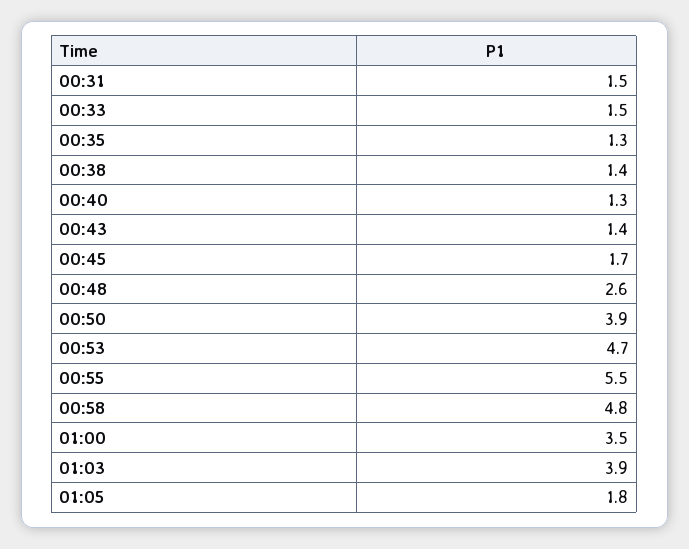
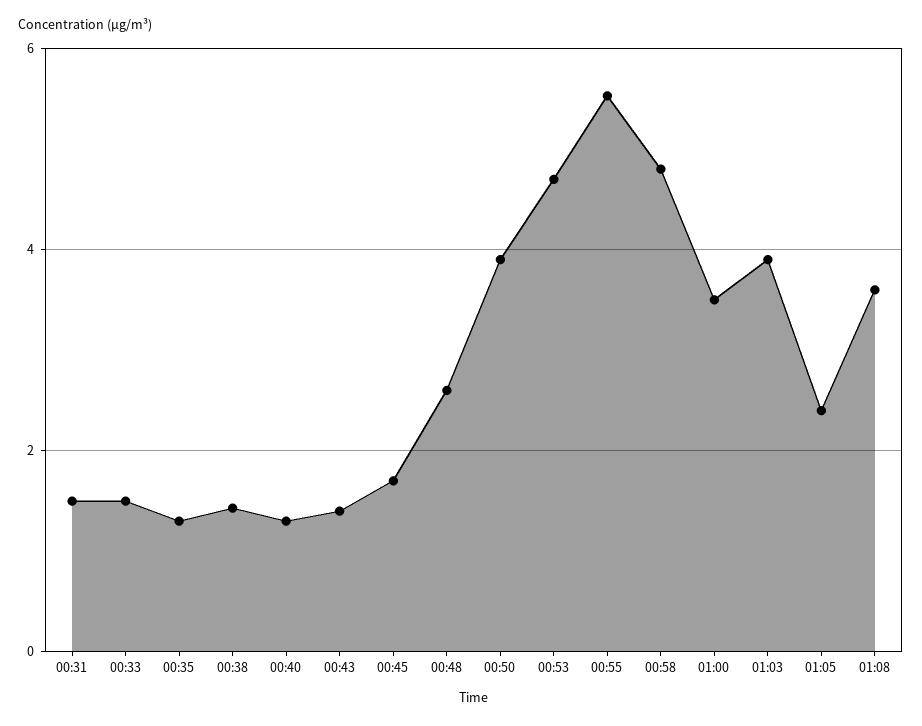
  {
    "00:31": 1.5,
    "00:33": 1.5,
    "00:35": 1.3,
    "00:38": 1.4,
    "00:40": 1.3,
    "00:43": 1.4,
    "00:45": 1.7,
    "00:48": 2.6,
    "00:50": 3.9,
    "00:53": 4.7,
    "00:55": 5.5,
    "00:58": 4.8,
    "01:00": 3.5,
    "01:03": 3.9,
-   "01:05": 1.8
+   "01:05": 2.4,
+   "01:08": 3.6
  }

